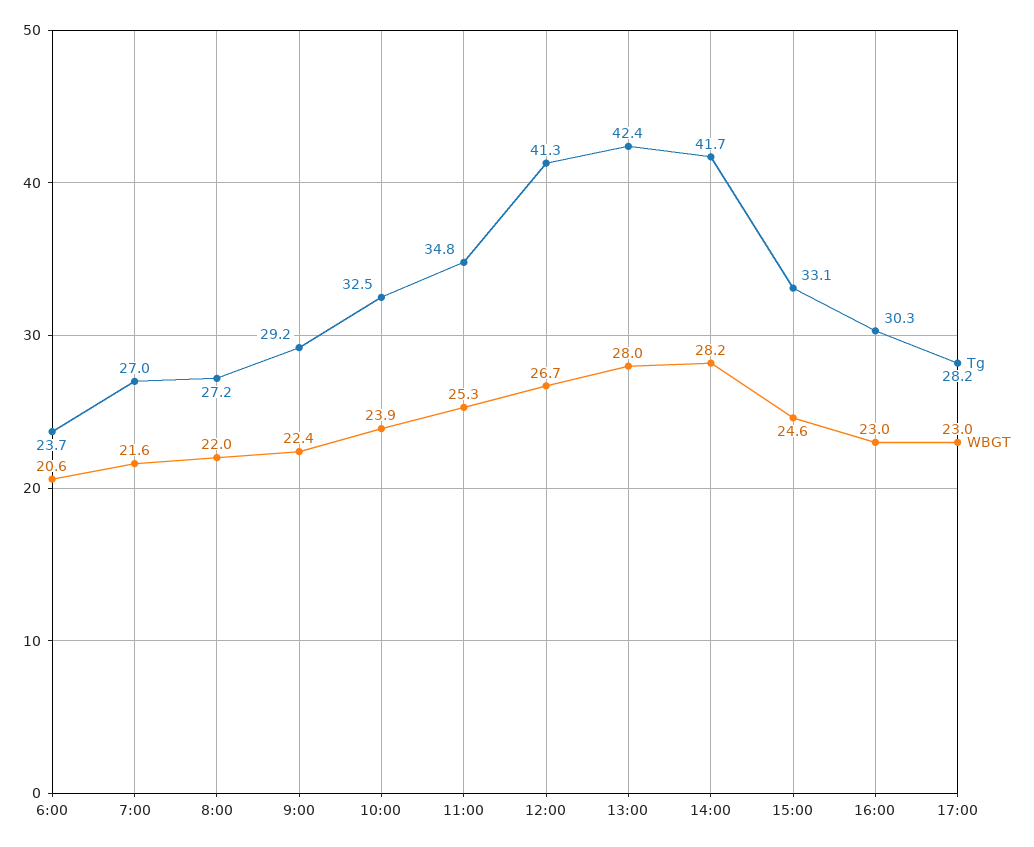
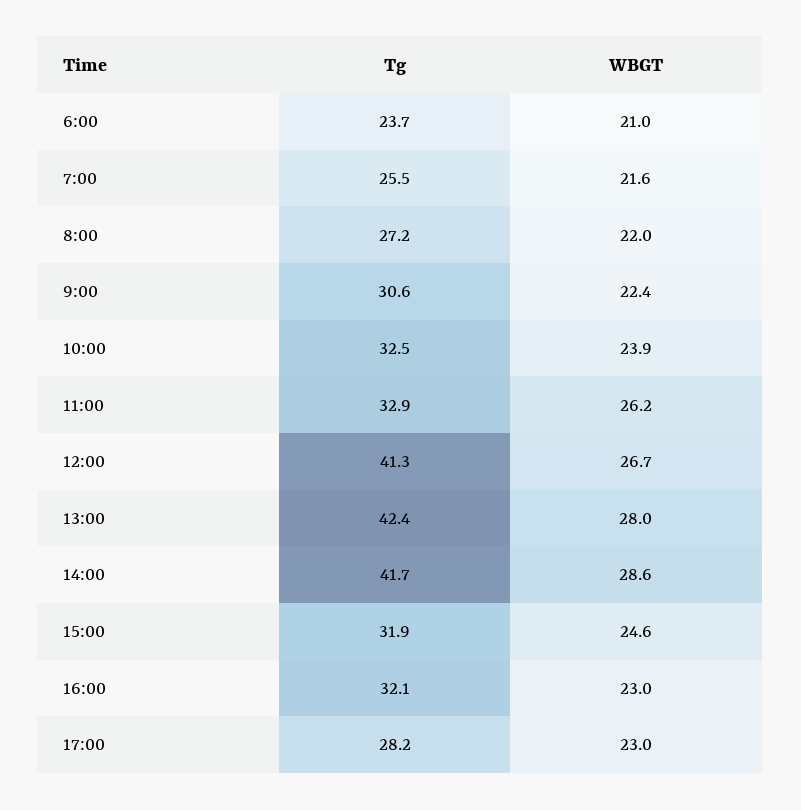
  {
    "Tg": {
      "6:00": 23.7,
-     "7:00": 27,
+     "7:00": 25.5,
      "8:00": 27.2,
-     "9:00": 29.2,
+     "9:00": 30.6,
      "10:00": 32.5,
-     "11:00": 34.8,
+     "11:00": 32.9,
      "12:00": 41.3,
      "13:00": 42.4,
      "14:00": 41.7,
-     "15:00": 33.1,
+     "15:00": 31.9,
-     "16:00": 30.3,
+     "16:00": 32.1,
      "17:00": 28.2
    },
    "WBGT": {
-     "6:00": 20.6,
+     "6:00": 21,
      "7:00": 21.6,
      "8:00": 22,
      "9:00": 22.4,
      "10:00": 23.9,
-     "11:00": 25.3,
+     "11:00": 26.2,
      "12:00": 26.7,
      "13:00": 28,
-     "14:00": 28.2,
+     "14:00": 28.6,
      "15:00": 24.6,
      "16:00": 23,
      "17:00": 23
    }
  }

